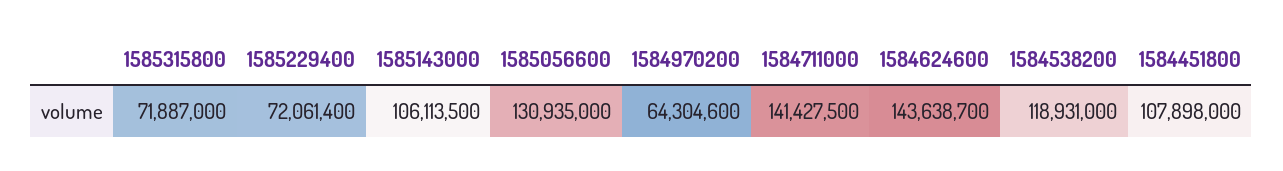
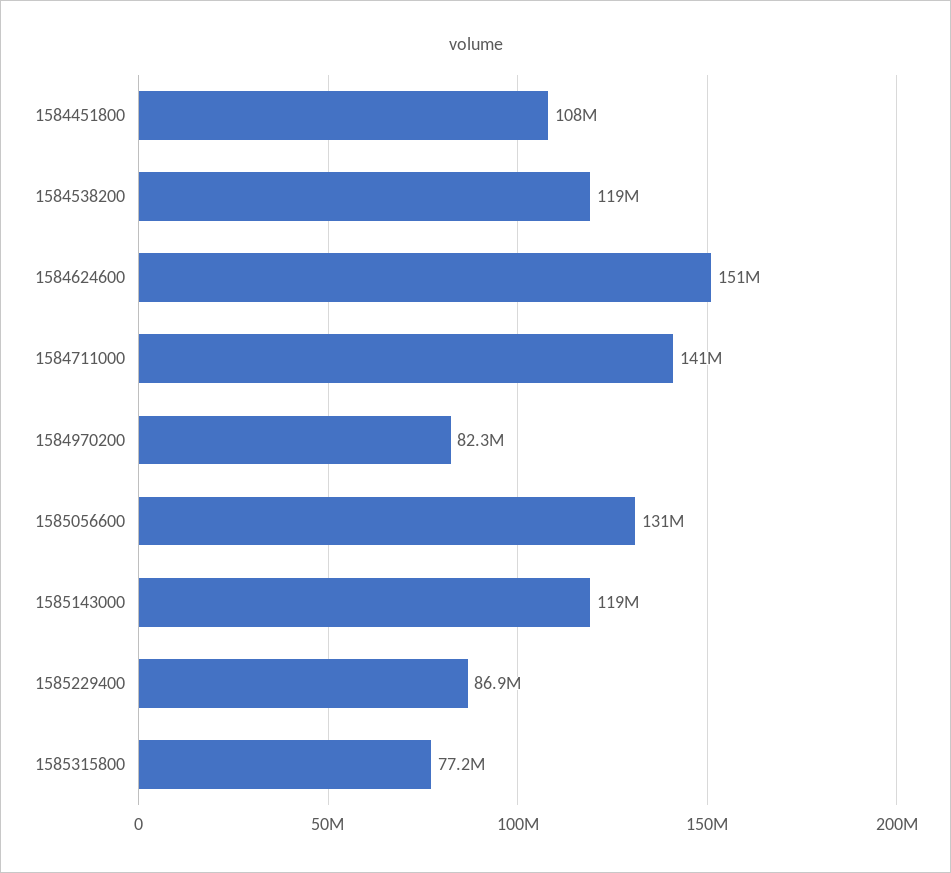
  {
-   "1585315800": 71887000,
+   "1585315800": 77200000,
-   "1585229400": 72061400,
+   "1585229400": 86900000,
-   "1585143000": 106113500,
+   "1585143000": 119000000,
    "1585056600": 130935000,
-   "1584970200": 64304600,
+   "1584970200": 82300000,
    "1584711000": 141427500,
-   "1584624600": 143638700,
+   "1584624600": 151000000,
    "1584538200": 118931000,
    "1584451800": 107898000
  }

